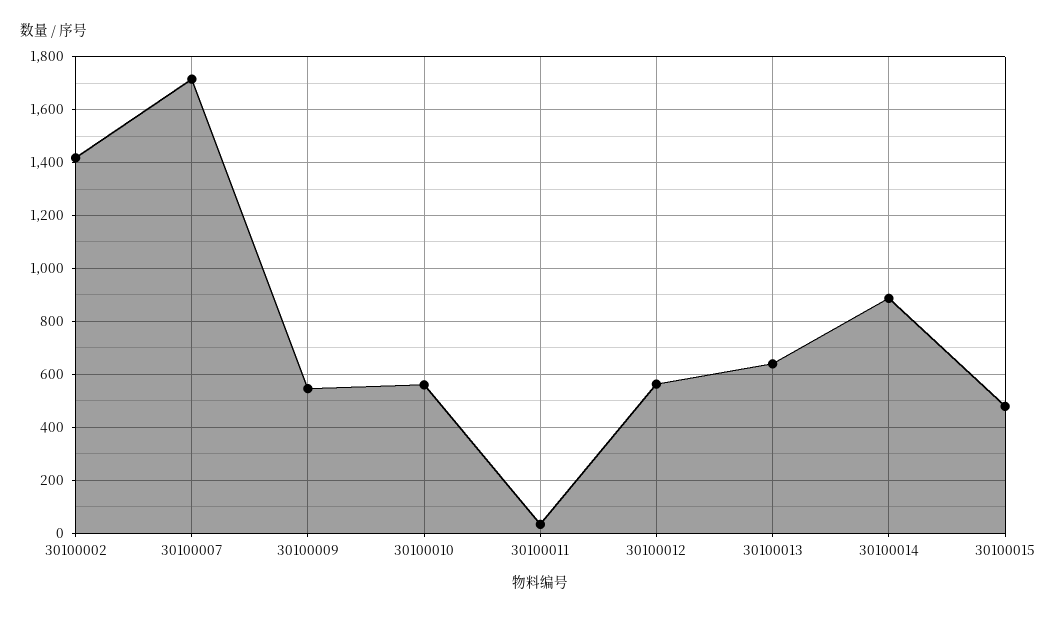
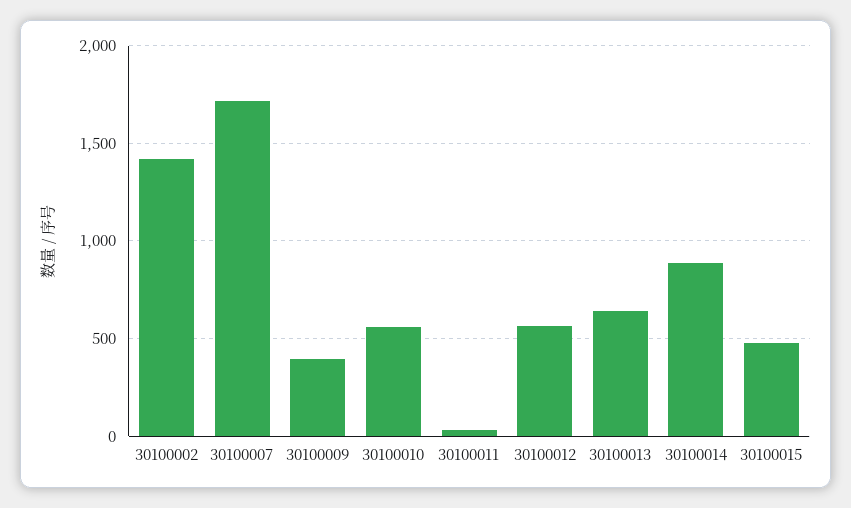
  {
    "30100002": 1425,
    "30100007": 1725,
-   "30100009": 550,
+   "30100009": 400,
    "30100010": 550,
    "30100011": 25,
    "30100012": 575,
    "30100013": 650,
    "30100014": 875,
    "30100015": 475
  }

